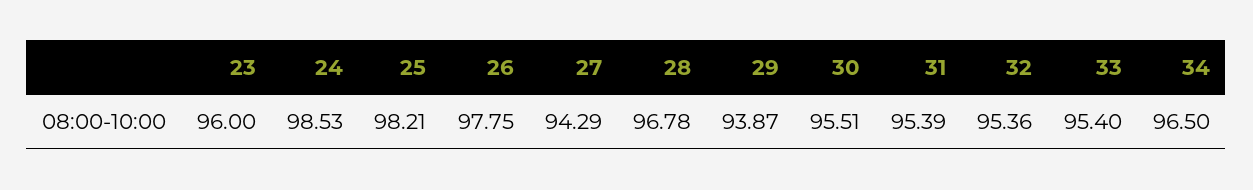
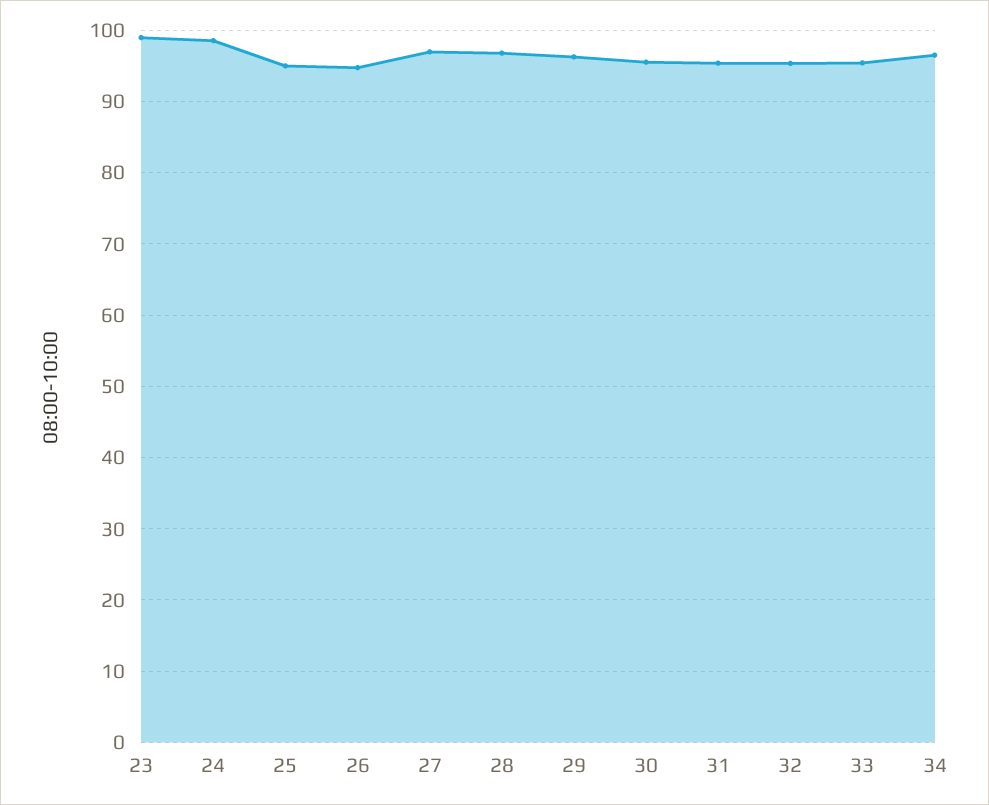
  {
-   "23": 96,
+   "23": 99,
    "24": 98.53,
-   "25": 98.21,
+   "25": 95,
-   "26": 97.75,
+   "26": 95,
-   "27": 94.29,
+   "27": 97,
    "28": 96.78,
-   "29": 93.87,
+   "29": 96,
    "30": 95.51,
    "31": 95.39,
    "32": 95.36,
    "33": 95.4,
    "34": 96.5
  }

